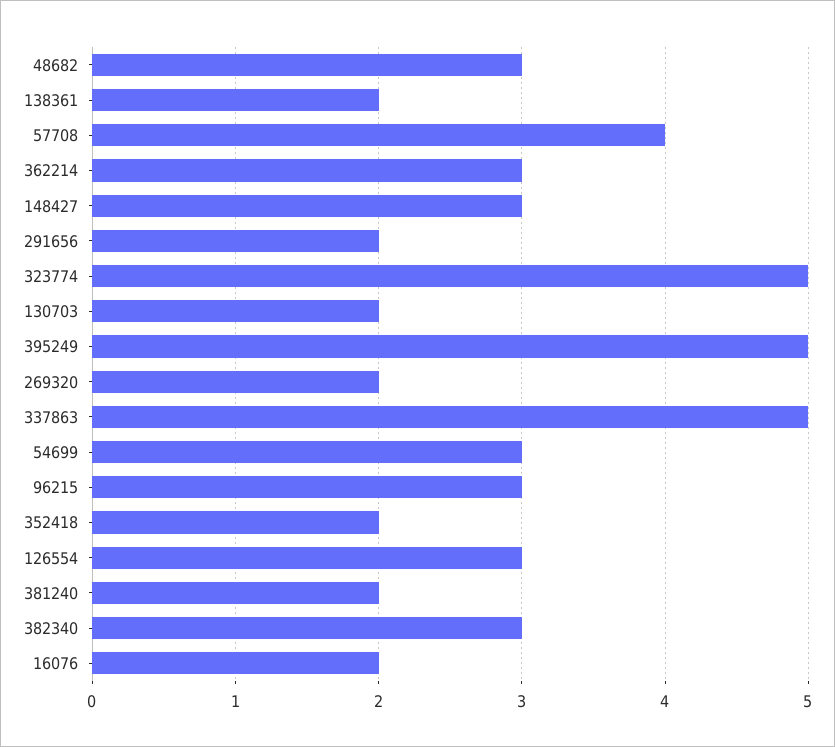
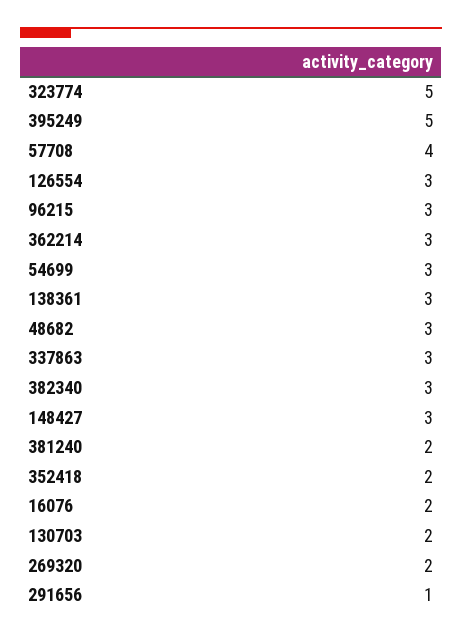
  {
    "48682": 3,
-   "138361": 2,
+   "138361": 3,
    "57708": 4,
    "362214": 3,
    "148427": 3,
-   "291656": 2,
+   "291656": 1,
    "323774": 5,
    "130703": 2,
    "395249": 5,
    "269320": 2,
-   "337863": 5,
+   "337863": 3,
    "54699": 3,
    "96215": 3,
    "352418": 2,
    "126554": 3,
    "381240": 2,
    "382340": 3,
    "16076": 2
  }

